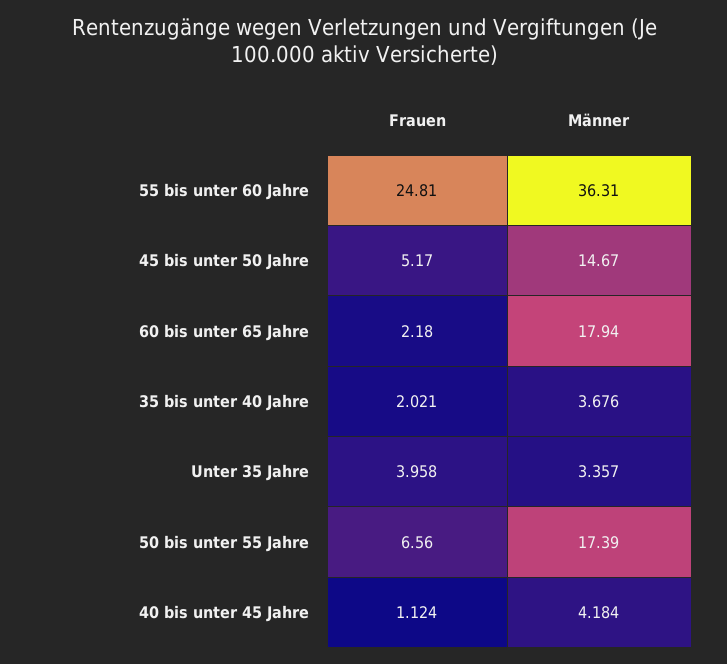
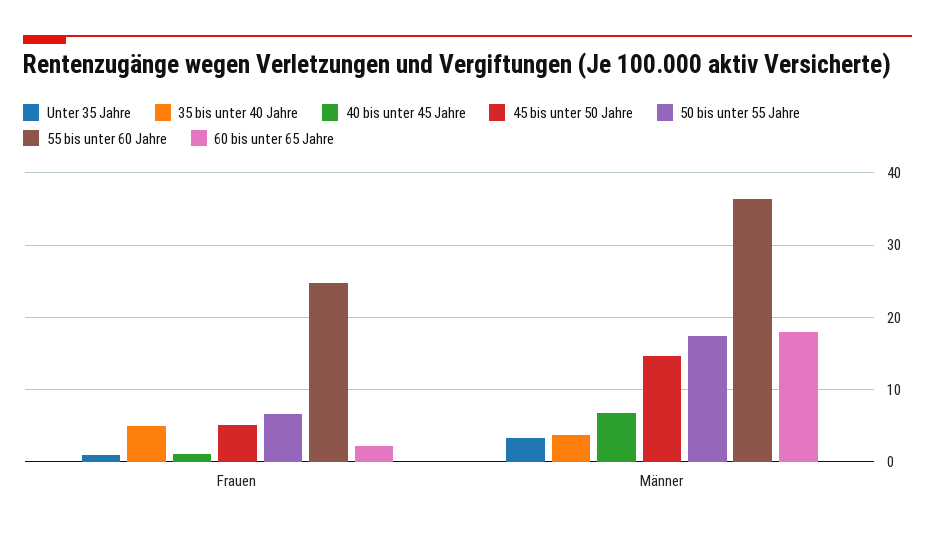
  {
    "55 bis unter 60 Jahre": {
      "Frauen": 24.81,
      "Männer": 36.31
    },
    "45 bis unter 50 Jahre": {
      "Frauen": 5.17,
      "Männer": 14.67
    },
    "60 bis unter 65 Jahre": {
      "Frauen": 2.18,
      "Männer": 17.94
    },
    "35 bis unter 40 Jahre": {
-     "Frauen": 2.021,
+     "Frauen": 5,
      "Männer": 3.676
    },
    "Unter 35 Jahre": {
-     "Frauen": 3.958,
+     "Frauen": 1,
      "Männer": 3.357
    },
    "50 bis unter 55 Jahre": {
      "Frauen": 6.56,
      "Männer": 17.39
    },
    "40 bis unter 45 Jahre": {
      "Frauen": 1.124,
-     "Männer": 4.184
+     "Männer": 7
    }
  }

